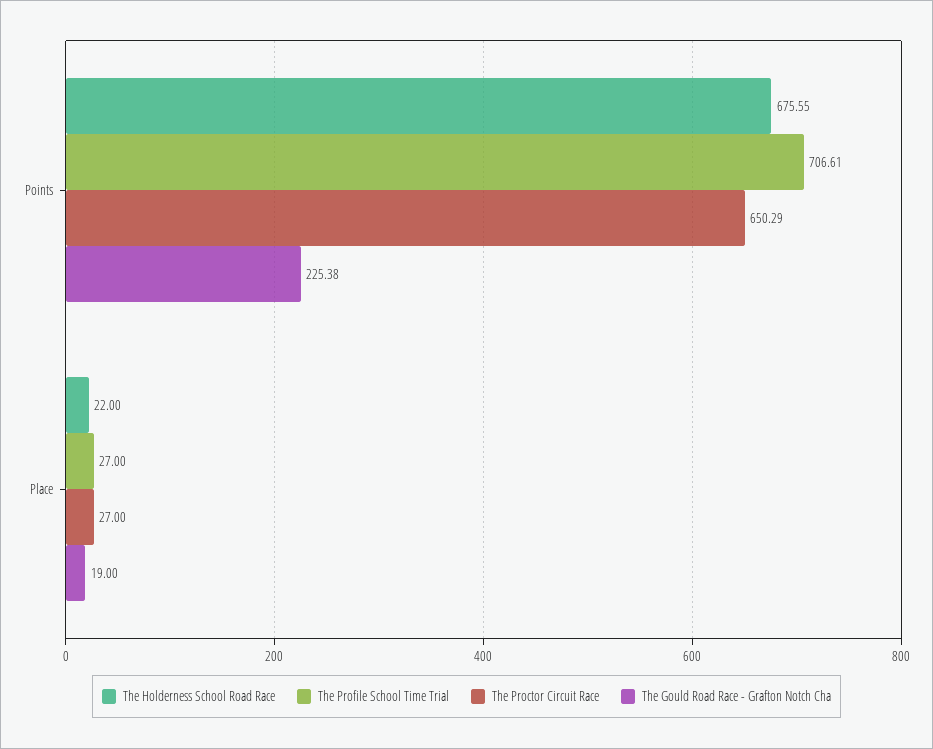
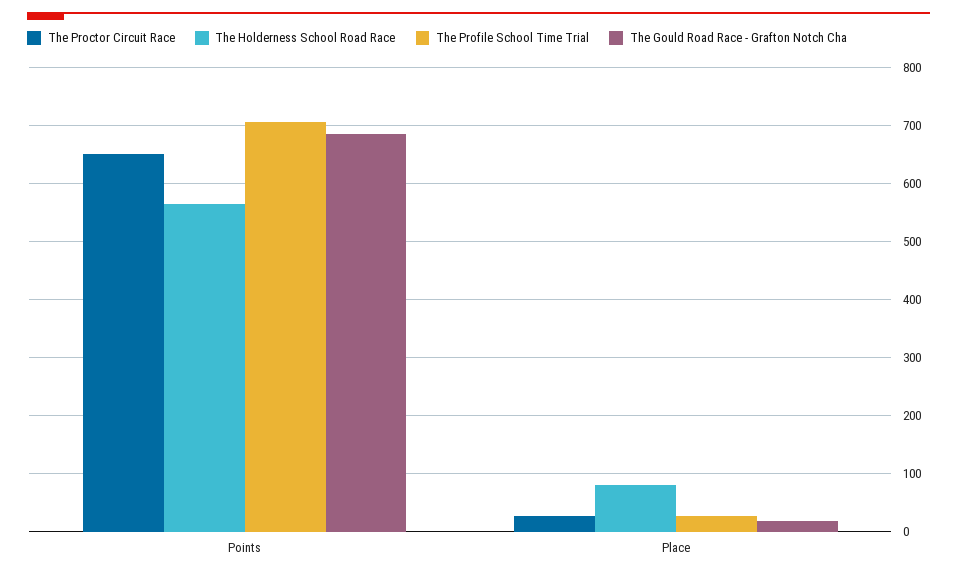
  {
    "The Holderness School Road Race": {
-     "Points": 675.55,
+     "Points": 560,
-     "Place": 22
+     "Place": 80
    },
    "The Profile School Time Trial": {
      "Points": 706.61,
      "Place": 27
    },
    "The Proctor Circuit Race": {
      "Points": 650.29,
      "Place": 27
    },
    "The Gould Road Race - Grafton Notch Cha": {
-     "Points": 225.38,
+     "Points": 680,
      "Place": 19
    }
  }

